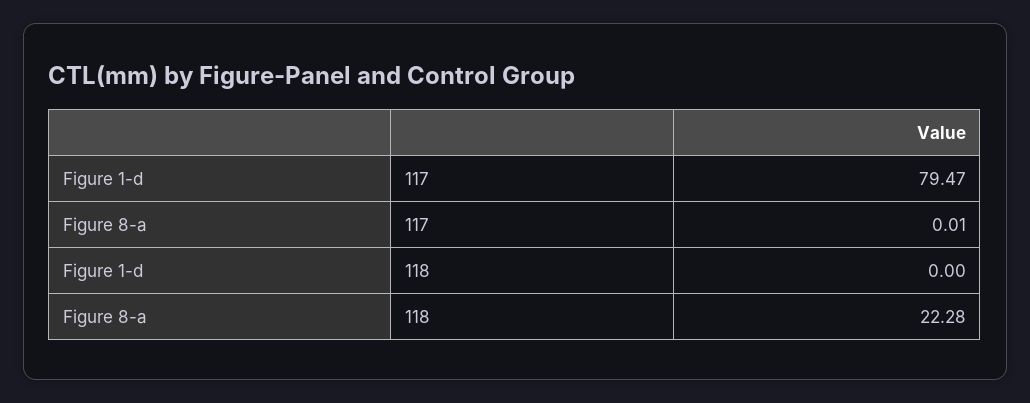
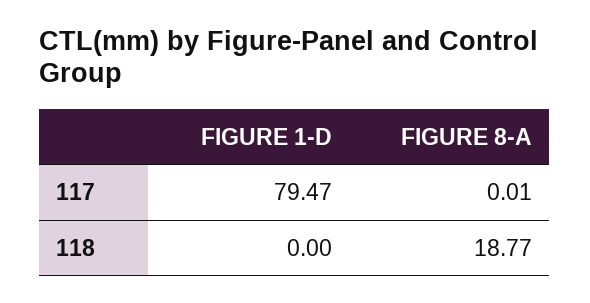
  {
    "Figure 1-d": {
      "117": 79.47,
      "118": 0
    },
    "Figure 8-a": {
      "117": 0.01,
-     "118": 22.28
+     "118": 18.77
    }
  }

